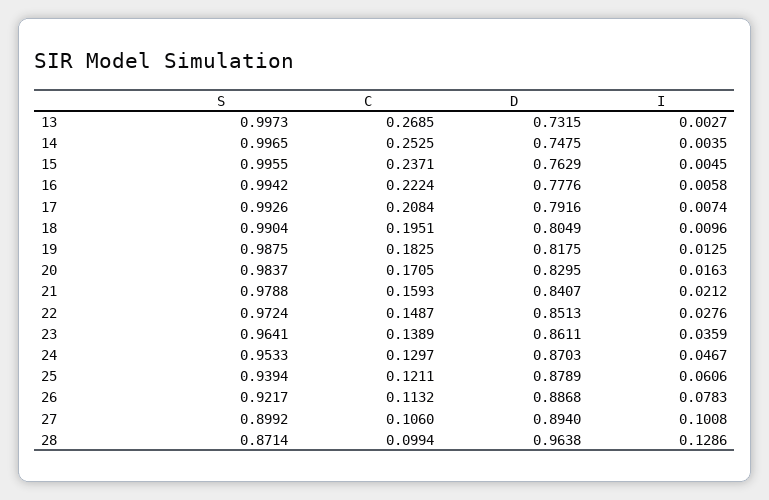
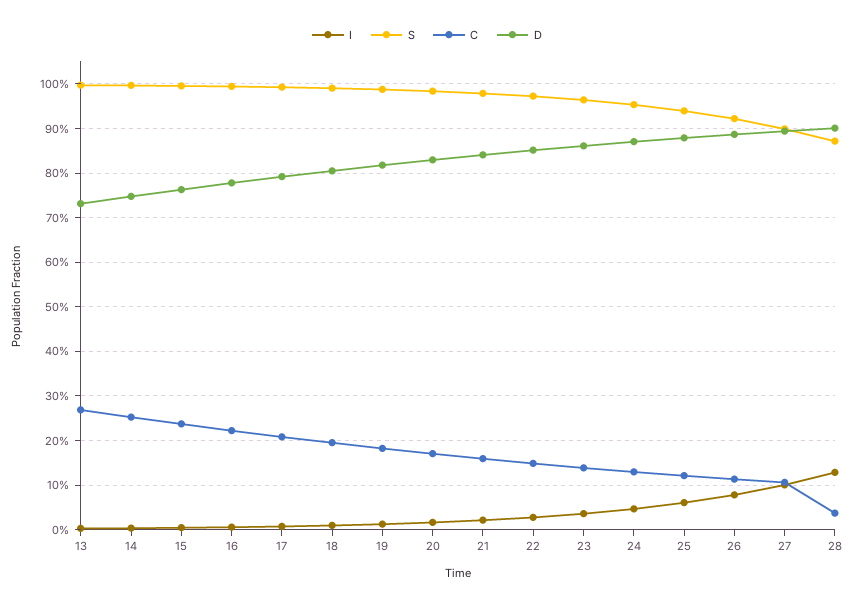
  {
    "S": {
      "13": 0.9973,
      "14": 0.9965,
      "15": 0.9955,
      "16": 0.9942,
      "17": 0.9926,
      "18": 0.9904,
      "19": 0.9875,
      "20": 0.9837,
      "21": 0.9788,
      "22": 0.9724,
      "23": 0.9641,
      "24": 0.9533,
      "25": 0.9394,
      "26": 0.9217,
      "27": 0.8992,
      "28": 0.8714
    },
    "C": {
      "13": 0.2685,
      "14": 0.2525,
      "15": 0.2371,
      "16": 0.2224,
      "17": 0.2084,
      "18": 0.1951,
      "19": 0.1825,
      "20": 0.1705,
      "21": 0.1593,
      "22": 0.1487,
      "23": 0.1389,
      "24": 0.1297,
      "25": 0.1211,
      "26": 0.1132,
      "27": 0.106,
-     "28": 0.0994
+     "28": 0.04
    },
    "D": {
      "13": 0.7315,
      "14": 0.7475,
      "15": 0.7629,
      "16": 0.7776,
      "17": 0.7916,
      "18": 0.8049,
      "19": 0.8175,
      "20": 0.8295,
      "21": 0.8407,
      "22": 0.8513,
      "23": 0.8611,
      "24": 0.8703,
      "25": 0.8789,
      "26": 0.8868,
      "27": 0.894,
-     "28": 0.9638
+     "28": 0.9
    },
    "I": {
      "13": 0.0027,
      "14": 0.0035,
      "15": 0.0045,
      "16": 0.0058,
      "17": 0.0074,
      "18": 0.0096,
      "19": 0.0125,
      "20": 0.0163,
      "21": 0.0212,
      "22": 0.0276,
      "23": 0.0359,
      "24": 0.0467,
      "25": 0.0606,
      "26": 0.0783,
      "27": 0.1008,
      "28": 0.1286
    }
  }

